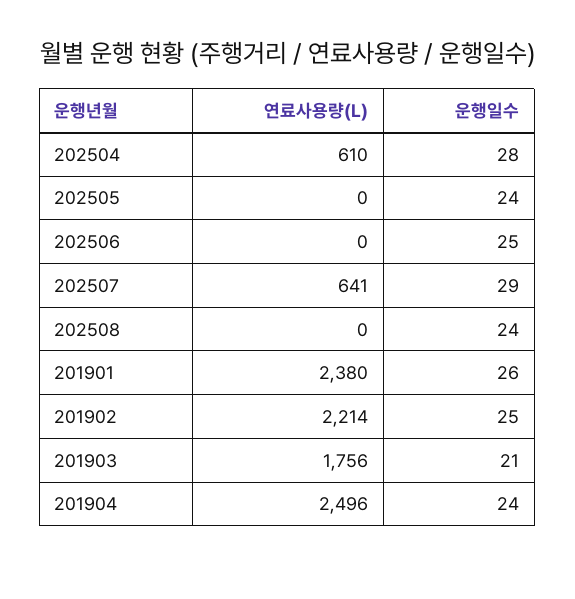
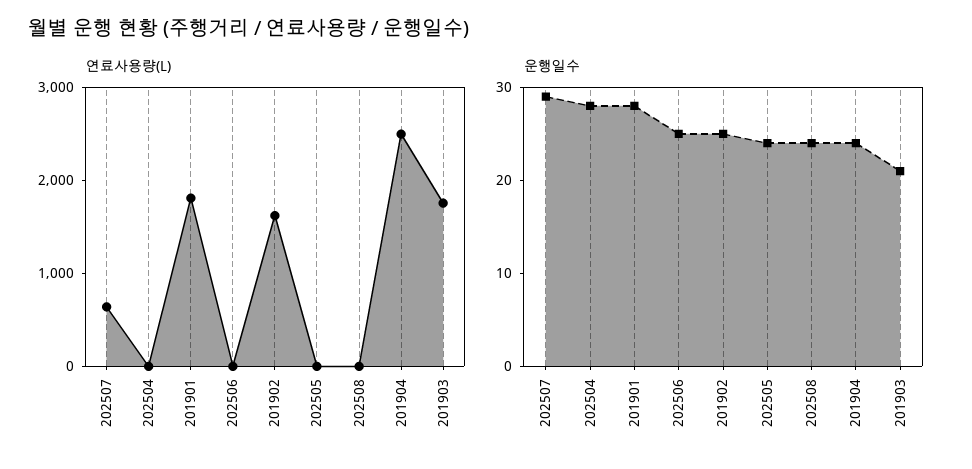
  {
    "연료사용량(L)": {
-     "202504": 610,
+     "202504": 0,
      "202505": 0,
      "202506": 0,
      "202507": 641,
      "202508": 0,
-     "201901": 2380,
+     "201901": 1800,
-     "201902": 2214,
+     "201902": 1600,
      "201903": 1756,
      "201904": 2496
    },
    "운행일수": {
      "202504": 28,
      "202505": 24,
      "202506": 25,
      "202507": 29,
      "202508": 24,
-     "201901": 26,
+     "201901": 28,
      "201902": 25,
      "201903": 21,
      "201904": 24
    }
  }

